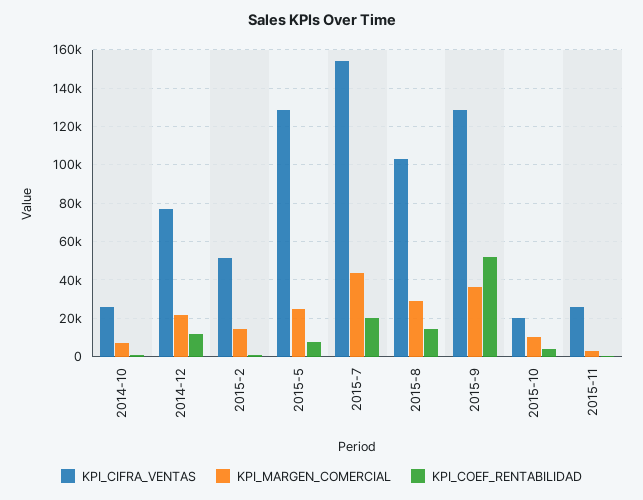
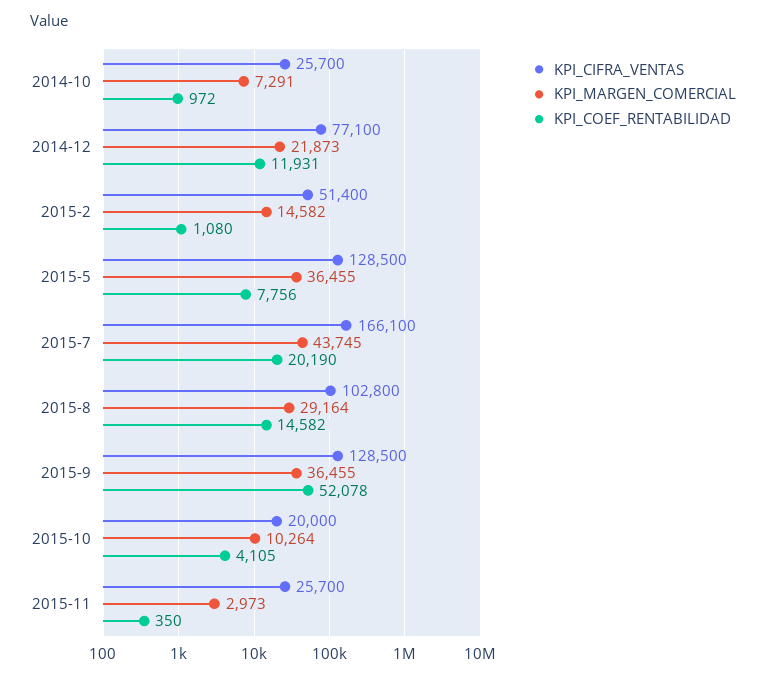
  {
    "KPI_CIFRA_VENTAS": {
      "2014-10": 25700,
      "2014-12": 77100,
      "2015-2": 51400,
      "2015-5": 128500,
-     "2015-7": 155000,
+     "2015-7": 166100,
      "2015-8": 102800,
      "2015-9": 128500,
      "2015-10": 20000,
      "2015-11": 25700
    },
    "KPI_MARGEN_COMERCIAL": {
      "2014-10": 7291,
      "2014-12": 21873,
      "2015-2": 14582,
-     "2015-5": 25000,
+     "2015-5": 36455,
      "2015-7": 43745,
      "2015-8": 29164,
      "2015-9": 36455,
      "2015-10": 10264,
      "2015-11": 2973
    },
    "KPI_COEF_RENTABILIDAD": {
      "2014-10": 972,
      "2014-12": 11931,
      "2015-2": 1080,
      "2015-5": 7756,
      "2015-7": 20190,
      "2015-8": 14582,
      "2015-9": 52078,
      "2015-10": 4105,
      "2015-11": 350
    }
  }

